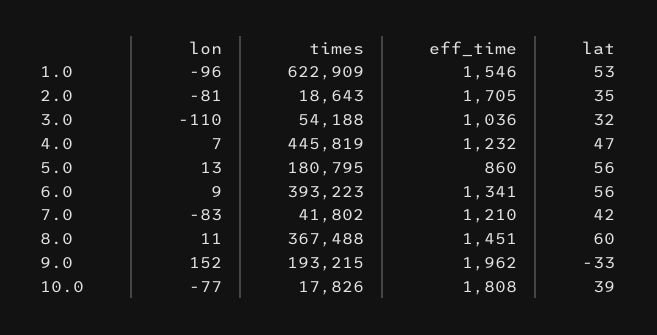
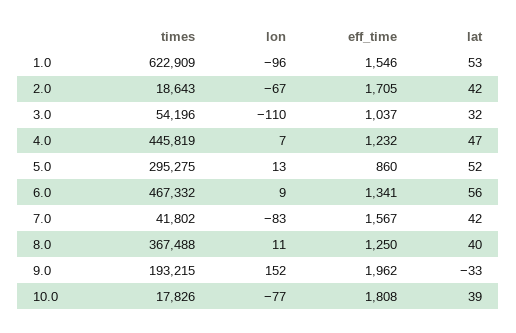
  {
    "lon": {
      "1.0": -96,
-     "2.0": -81,
+     "2.0": -67,
      "3.0": -110,
      "4.0": 7,
      "5.0": 13,
      "6.0": 9,
      "7.0": -83,
      "8.0": 11,
      "9.0": 152,
      "10.0": -77
    },
    "times": {
      "1.0": 622909,
      "2.0": 18643,
-     "3.0": 54188,
+     "3.0": 54196,
      "4.0": 445819,
-     "5.0": 180795,
+     "5.0": 295275,
-     "6.0": 393223,
+     "6.0": 467332,
      "7.0": 41802,
      "8.0": 367488,
      "9.0": 193215,
      "10.0": 17826
    },
    "eff_time": {
      "1.0": 1546,
      "2.0": 1705,
-     "3.0": 1036,
+     "3.0": 1037,
      "4.0": 1232,
      "5.0": 860,
      "6.0": 1341,
-     "7.0": 1210,
+     "7.0": 1567,
-     "8.0": 1451,
+     "8.0": 1250,
      "9.0": 1962,
      "10.0": 1808
    },
    "lat": {
      "1.0": 53,
-     "2.0": 35,
+     "2.0": 42,
      "3.0": 32,
      "4.0": 47,
-     "5.0": 56,
+     "5.0": 52,
      "6.0": 56,
      "7.0": 42,
-     "8.0": 60,
+     "8.0": 40,
      "9.0": -33,
      "10.0": 39
    }
  }

